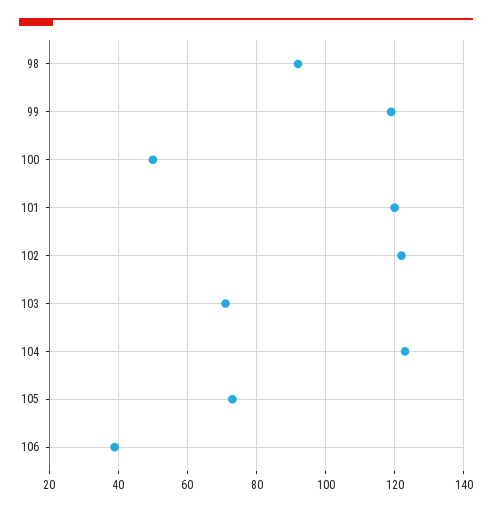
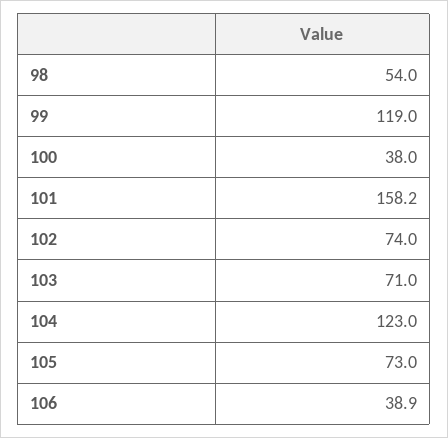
  {
-   "98": 92,
+   "98": 54,
    "99": 119,
-   "100": 50,
+   "100": 38,
-   "101": 120,
+   "101": 158.2,
-   "102": 122,
+   "102": 74,
    "103": 71,
    "104": 123,
    "105": 73,
    "106": 38.9
  }

